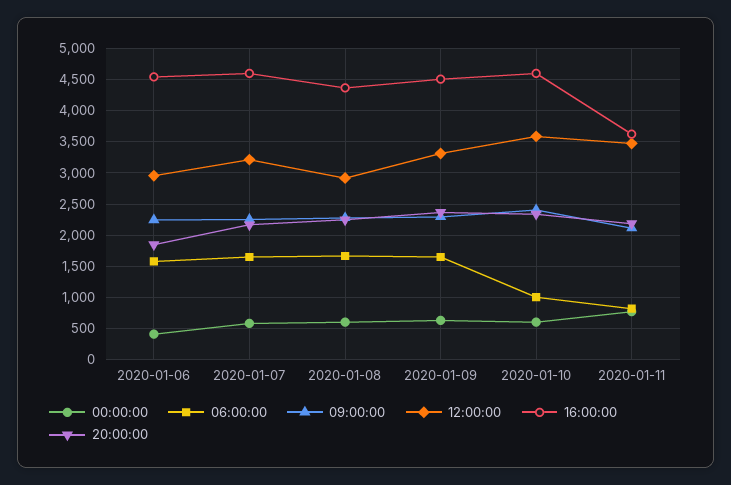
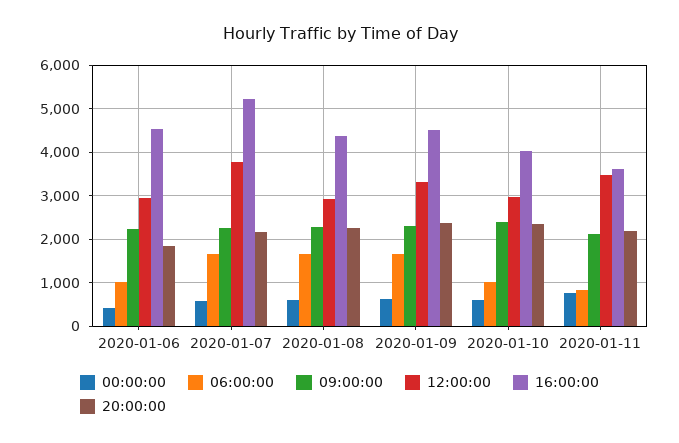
  {
    "00:00:00": {
      "2020-01-06": 400,
      "2020-01-07": 600,
      "2020-01-08": 600,
      "2020-01-09": 600,
      "2020-01-10": 600,
      "2020-01-11": 800
    },
    "06:00:00": {
-     "2020-01-06": 1600,
+     "2020-01-06": 1000,
      "2020-01-07": 1700,
      "2020-01-08": 1700,
      "2020-01-09": 1700,
      "2020-01-10": 1000,
      "2020-01-11": 800
    },
    "09:00:00": {
      "2020-01-06": 2200,
      "2020-01-07": 2300,
      "2020-01-08": 2300,
      "2020-01-09": 2300,
      "2020-01-10": 2400,
      "2020-01-11": 2100
    },
    "12:00:00": {
      "2020-01-06": 3000,
-     "2020-01-07": 3200,
+     "2020-01-07": 3800,
      "2020-01-08": 2900,
      "2020-01-09": 3300,
-     "2020-01-10": 3600,
+     "2020-01-10": 3000,
      "2020-01-11": 3500
    },
    "16:00:00": {
      "2020-01-06": 4500,
-     "2020-01-07": 4600,
+     "2020-01-07": 5200,
      "2020-01-08": 4400,
      "2020-01-09": 4500,
-     "2020-01-10": 4600,
+     "2020-01-10": 4000,
      "2020-01-11": 3600
    },
    "20:00:00": {
      "2020-01-06": 1800,
      "2020-01-07": 2200,
      "2020-01-08": 2200,
      "2020-01-09": 2400,
      "2020-01-10": 2300,
      "2020-01-11": 2200
    }
  }

